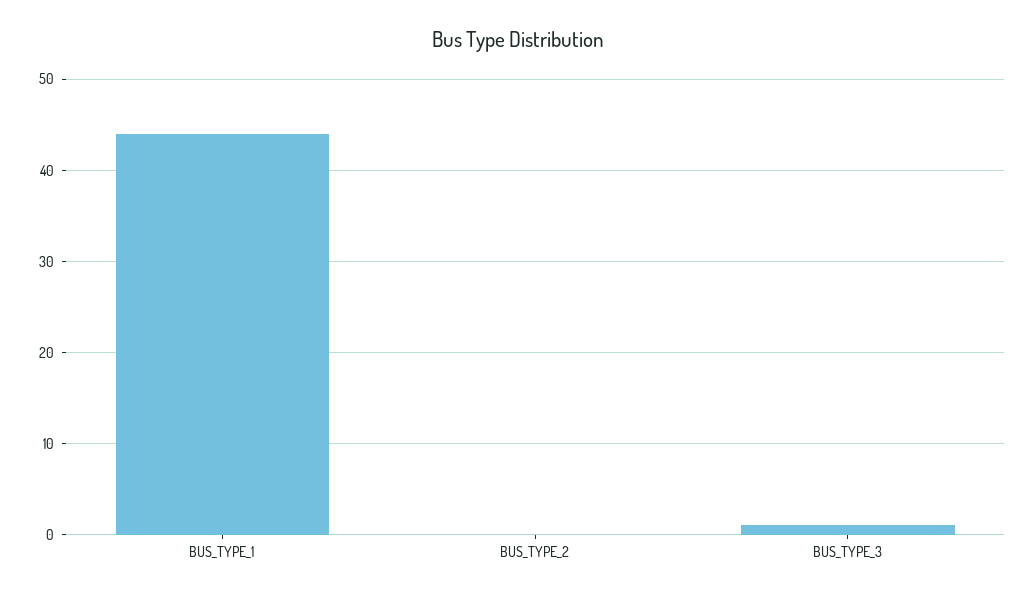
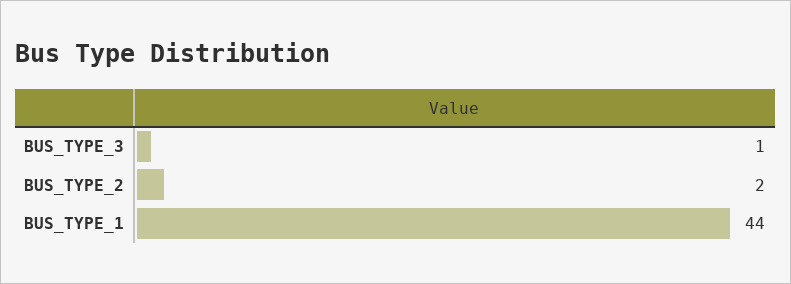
  {
    "BUS_TYPE_1": 44,
-   "BUS_TYPE_2": 0,
+   "BUS_TYPE_2": 2,
    "BUS_TYPE_3": 1
  }

